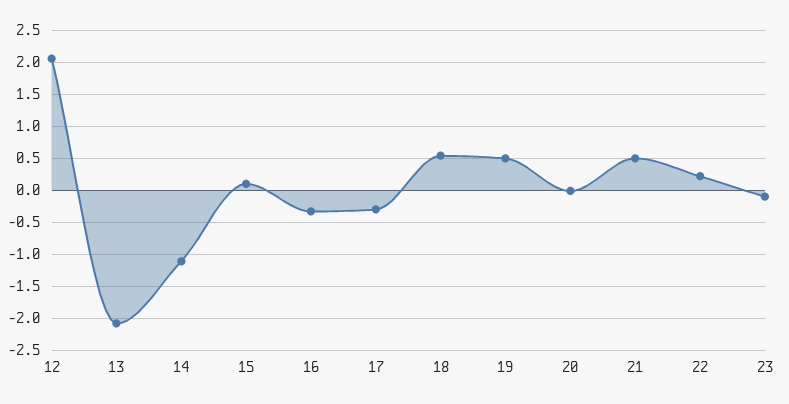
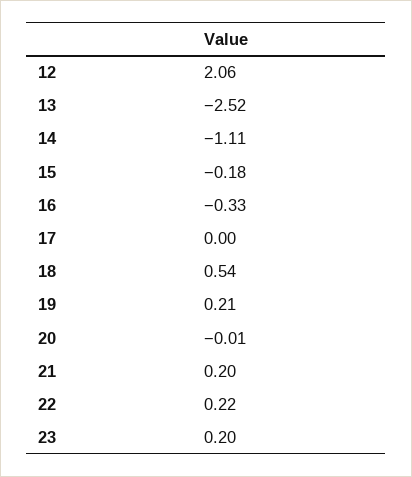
  {
    "12": 2.06,
-   "13": -2.1,
+   "13": -2.52,
    "14": -1.11,
-   "15": 0.1,
+   "15": -0.18,
    "16": -0.33,
-   "17": -0.3,
+   "17": 0,
    "18": 0.54,
-   "19": 0.5,
+   "19": 0.21,
    "20": -0.01,
-   "21": 0.5,
+   "21": 0.2,
    "22": 0.22,
-   "23": -0.1
+   "23": 0.2
  }

